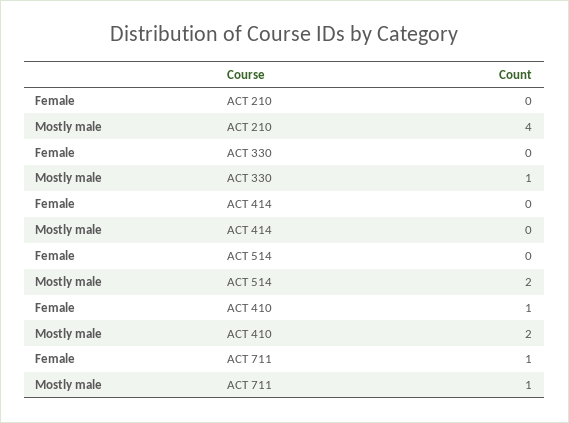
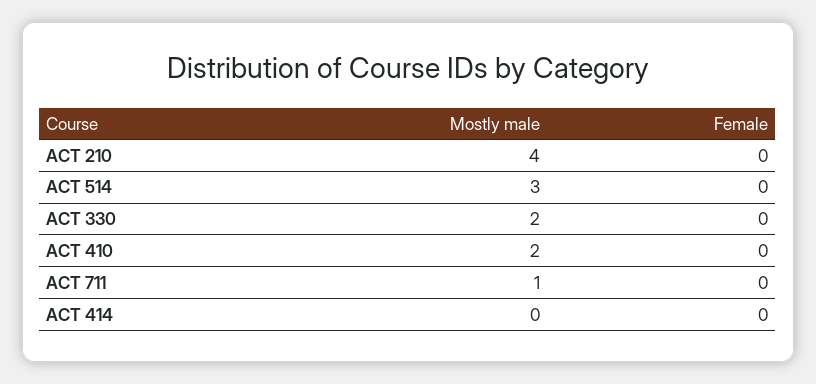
  {
    "Female": {
      "ACT 210": 0,
      "ACT 330": 0,
      "ACT 414": 0,
      "ACT 514": 0,
-     "ACT 410": 1,
+     "ACT 410": 0,
-     "ACT 711": 1
+     "ACT 711": 0
    },
    "Mostly male": {
      "ACT 210": 4,
-     "ACT 330": 1,
+     "ACT 330": 2,
      "ACT 414": 0,
-     "ACT 514": 2,
+     "ACT 514": 3,
      "ACT 410": 2,
      "ACT 711": 1
    }
  }

